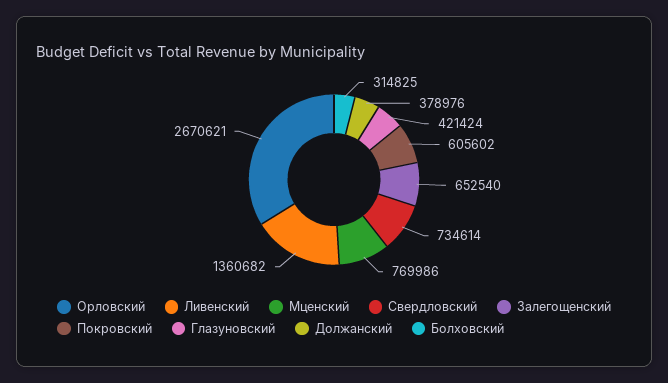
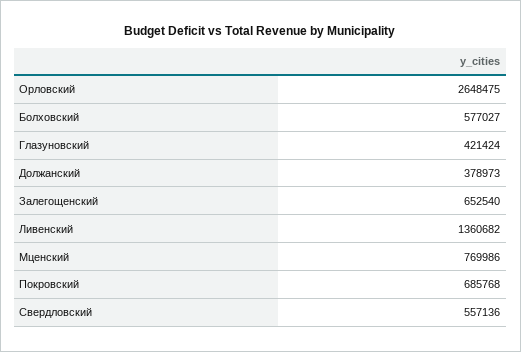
  {
-   "Орловский": 2670621,
+   "Орловский": 2648475,
    "Ливенский": 1360682,
    "Мценский": 769986,
-   "Свердловский": 734614,
+   "Свердловский": 557136,
    "Залегощенский": 652540,
-   "Покровский": 605602,
+   "Покровский": 685768,
    "Глазуновский": 421424,
-   "Должанский": 378976,
+   "Должанский": 378973,
-   "Болховский": 314825
+   "Болховский": 577027
  }

